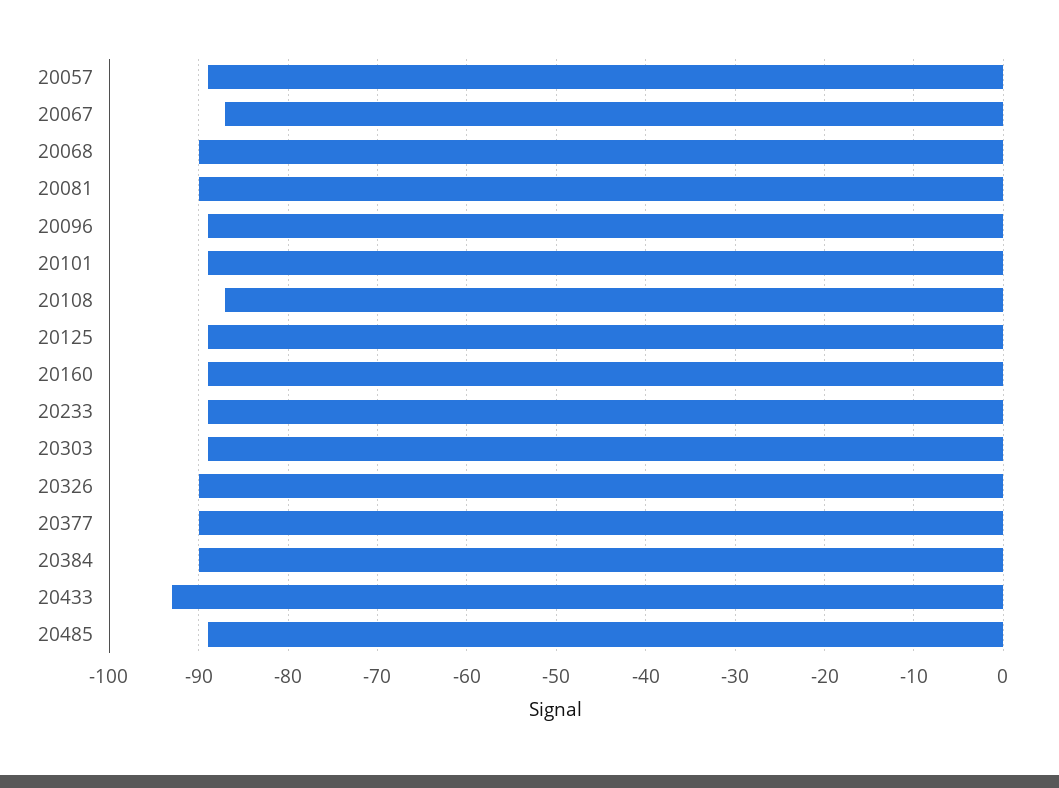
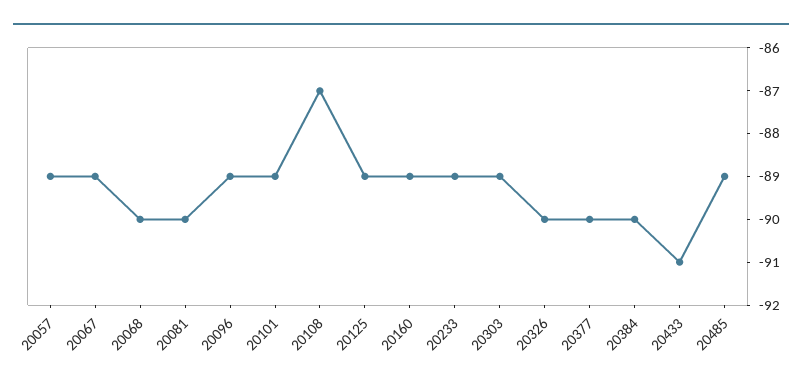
  {
    "20057": -89,
-   "20067": -87,
+   "20067": -89,
    "20068": -90,
    "20081": -90,
    "20096": -89,
    "20101": -89,
    "20108": -87,
    "20125": -89,
    "20160": -89,
    "20233": -89,
    "20303": -89,
    "20326": -90,
    "20377": -90,
    "20384": -90,
-   "20433": -93,
+   "20433": -91,
    "20485": -89
  }

